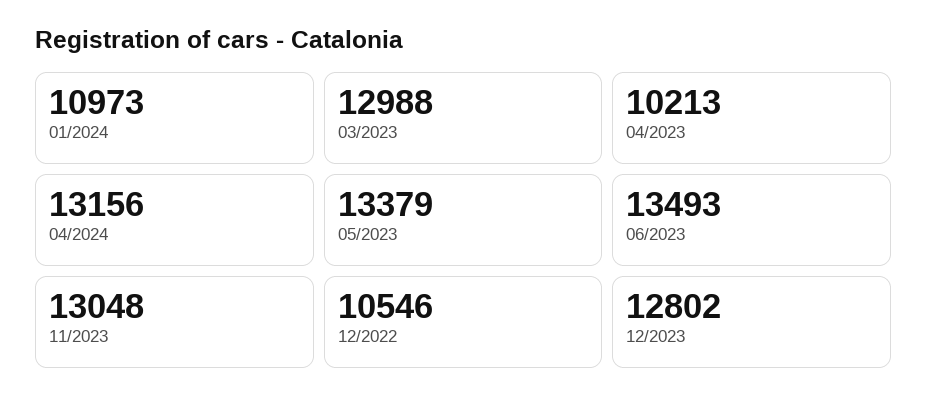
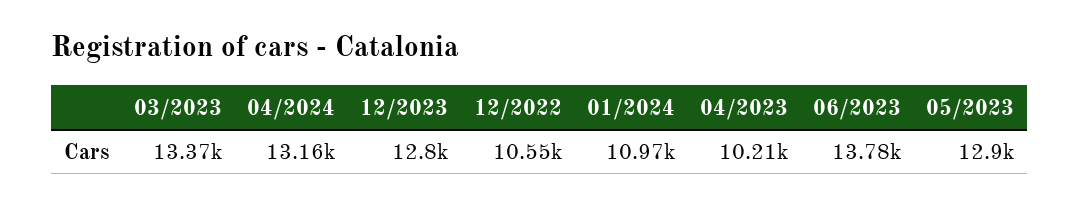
  {
    "01/2024": 10973,
-   "03/2023": 12988,
+   "03/2023": 13370,
    "04/2023": 10213,
    "04/2024": 13156,
-   "05/2023": 13379,
+   "05/2023": 12900,
-   "06/2023": 13493,
+   "06/2023": 13780,
-   "11/2023": 13048,
    "12/2022": 10546,
    "12/2023": 12802
  }

